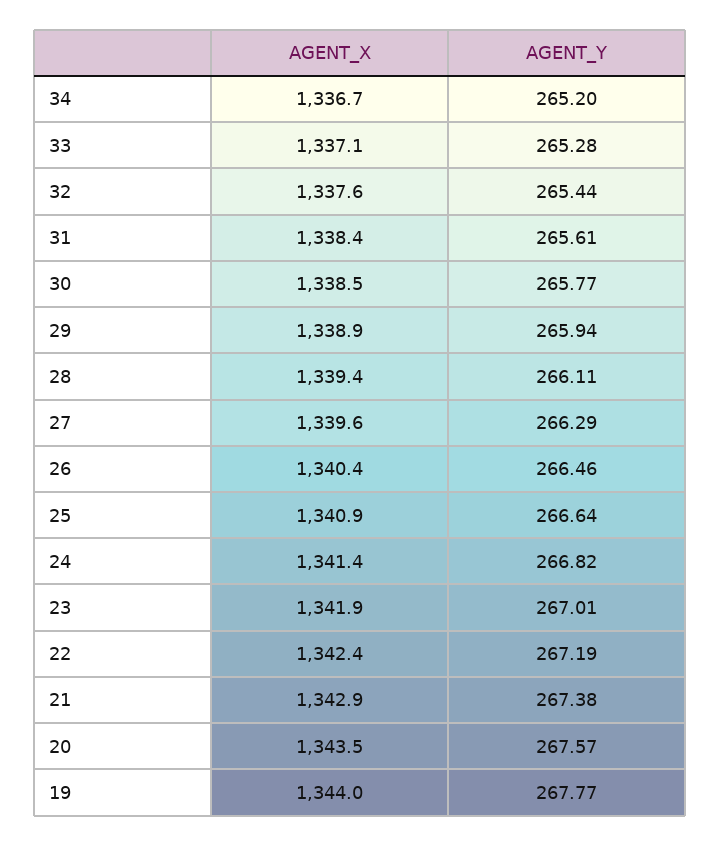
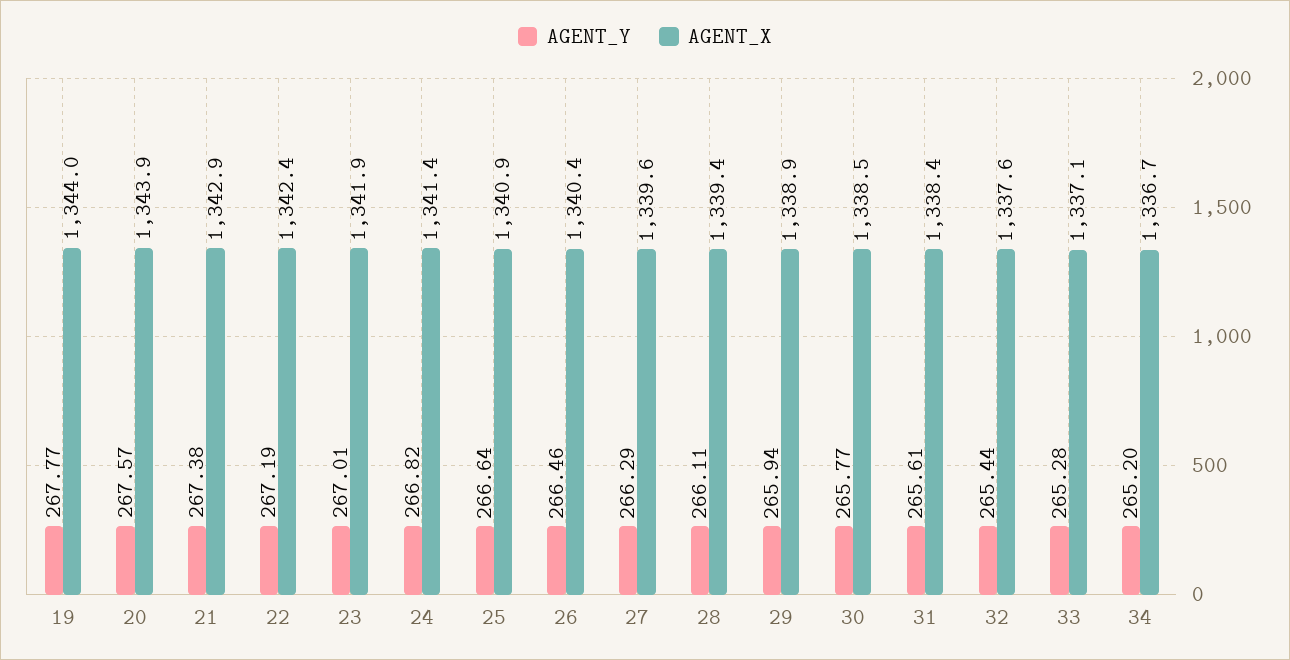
  {
    "AGENT_X": {
      "34": 1336.7,
      "33": 1337.1,
      "32": 1337.6,
      "31": 1338.4,
      "30": 1338.5,
      "29": 1338.9,
      "28": 1339.4,
      "27": 1339.6,
      "26": 1340.4,
      "25": 1340.9,
      "24": 1341.4,
      "23": 1341.9,
      "22": 1342.4,
      "21": 1342.9,
-     "20": 1343.5,
+     "20": 1343.9,
      "19": 1344
    },
    "AGENT_Y": {
      "34": 265.2,
      "33": 265.28,
      "32": 265.44,
      "31": 265.61,
      "30": 265.77,
      "29": 265.94,
      "28": 266.11,
      "27": 266.29,
      "26": 266.46,
      "25": 266.64,
      "24": 266.82,
      "23": 267.01,
      "22": 267.19,
      "21": 267.38,
      "20": 267.57,
      "19": 267.77
    }
  }

